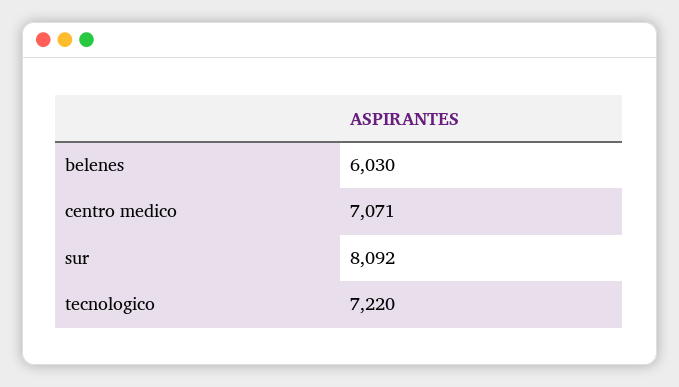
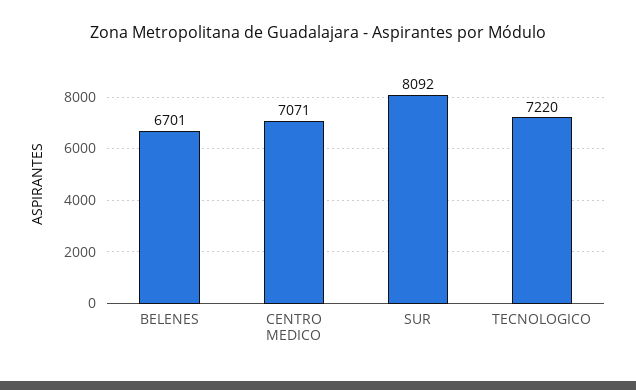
  {
-   "belenes": 6030,
+   "belenes": 6701,
    "centro medico": 7071,
    "sur": 8092,
    "tecnologico": 7220
  }

